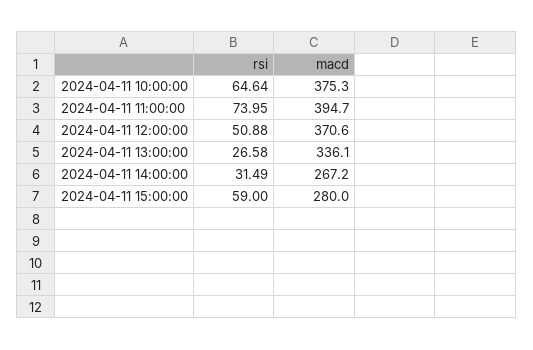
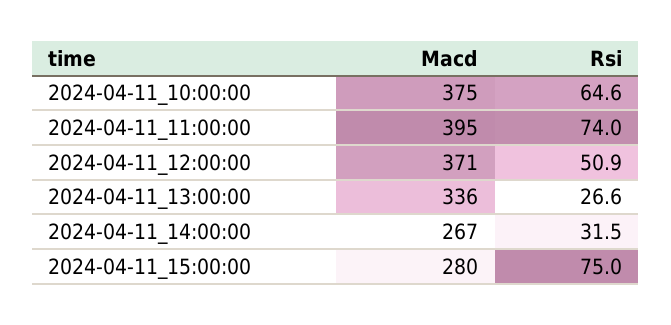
  {
    "rsi": {
      "2024-04-11 10:00:00": 64.64,
      "2024-04-11 11:00:00": 73.95,
      "2024-04-11 12:00:00": 50.88,
      "2024-04-11 13:00:00": 26.58,
      "2024-04-11 14:00:00": 31.49,
-     "2024-04-11 15:00:00": 59
+     "2024-04-11 15:00:00": 75
    },
    "macd": {
      "2024-04-11 10:00:00": 375.3,
      "2024-04-11 11:00:00": 394.7,
      "2024-04-11 12:00:00": 370.6,
      "2024-04-11 13:00:00": 336.1,
      "2024-04-11 14:00:00": 267.2,
      "2024-04-11 15:00:00": 280
    }
  }

